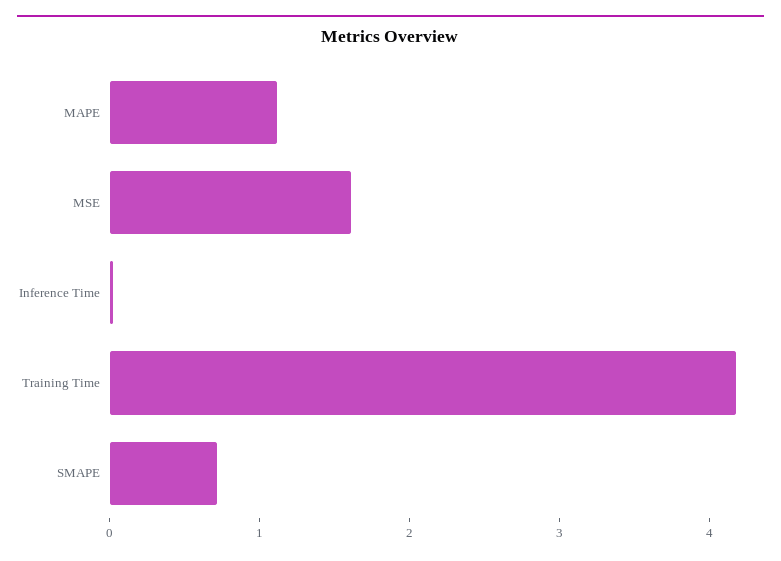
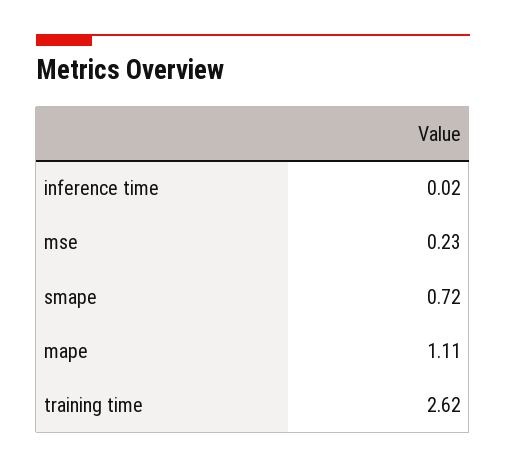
  {
    "MAPE": 1.11,
-   "MSE": 1.6,
+   "MSE": 0.23,
    "Inference Time": 0.02,
-   "Training Time": 4.2,
+   "Training Time": 2.62,
    "SMAPE": 0.72
  }

